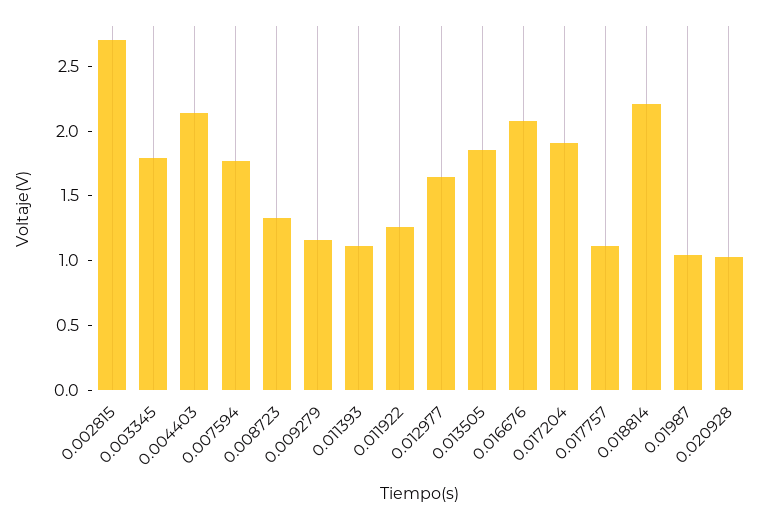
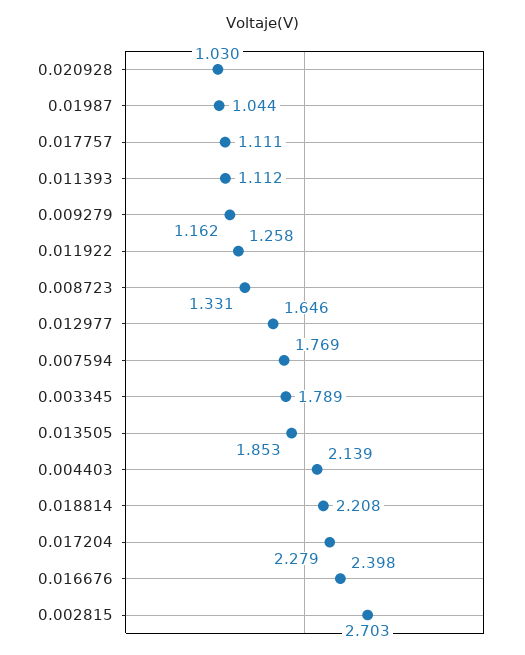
  {
    "0.002815": 2.703,
    "0.003345": 1.789,
    "0.004403": 2.139,
    "0.007594": 1.769,
    "0.008723": 1.331,
    "0.009279": 1.162,
    "0.011393": 1.112,
    "0.011922": 1.258,
    "0.012977": 1.646,
    "0.013505": 1.853,
-   "0.016676": 2.1,
+   "0.016676": 2.398,
-   "0.017204": 1.9,
+   "0.017204": 2.279,
    "0.017757": 1.111,
    "0.018814": 2.208,
    "0.01987": 1.044,
    "0.020928": 1.03
  }

